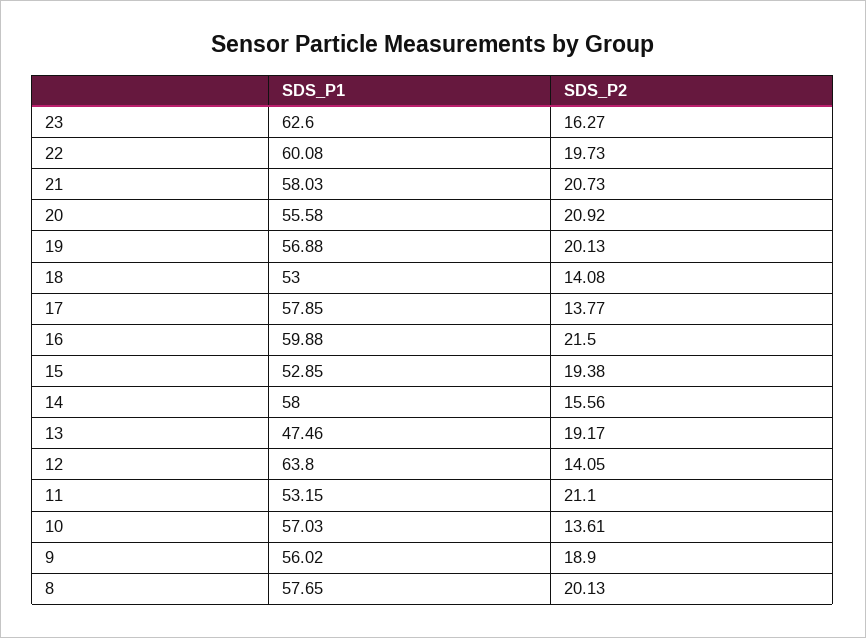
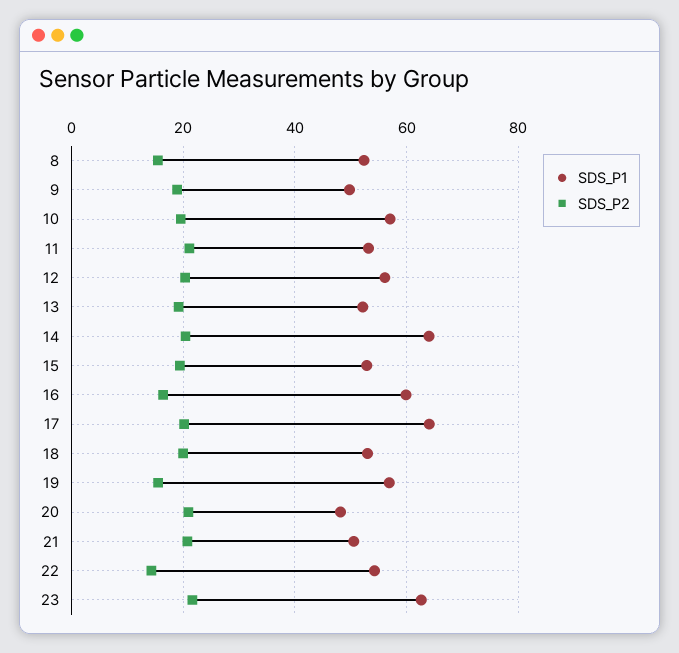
  {
    "SDS_P1": {
      "23": 62.6,
-     "22": 60.08,
+     "22": 54,
-     "21": 58.03,
+     "21": 50,
-     "20": 55.58,
+     "20": 48,
      "19": 56.88,
      "18": 53,
-     "17": 57.85,
+     "17": 64,
      "16": 59.88,
      "15": 52.85,
-     "14": 58,
+     "14": 64,
-     "13": 47.46,
+     "13": 52,
-     "12": 63.8,
+     "12": 56,
      "11": 53.15,
      "10": 57.03,
-     "9": 56.02,
+     "9": 50,
-     "8": 57.65
+     "8": 52
    },
    "SDS_P2": {
-     "23": 16.27,
+     "23": 22,
-     "22": 19.73,
+     "22": 14,
      "21": 20.73,
      "20": 20.92,
-     "19": 20.13,
+     "19": 16,
-     "18": 14.08,
+     "18": 20,
-     "17": 13.77,
+     "17": 20,
-     "16": 21.5,
+     "16": 16,
      "15": 19.38,
-     "14": 15.56,
+     "14": 20,
      "13": 19.17,
-     "12": 14.05,
+     "12": 20,
      "11": 21.1,
-     "10": 13.61,
+     "10": 20,
      "9": 18.9,
-     "8": 20.13
+     "8": 16
    }
  }

